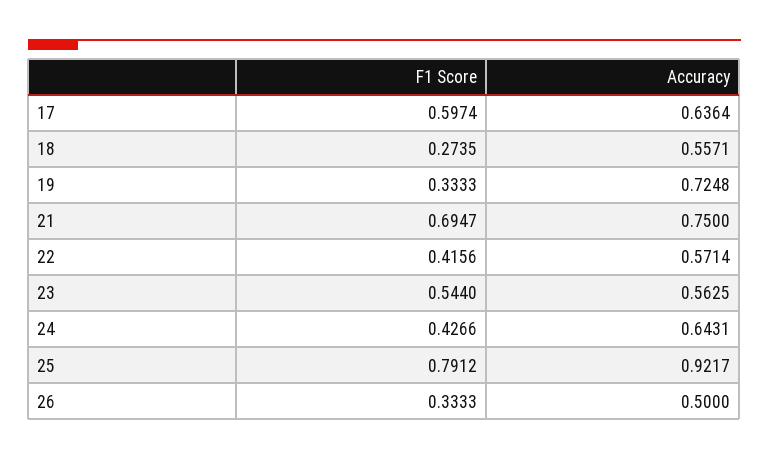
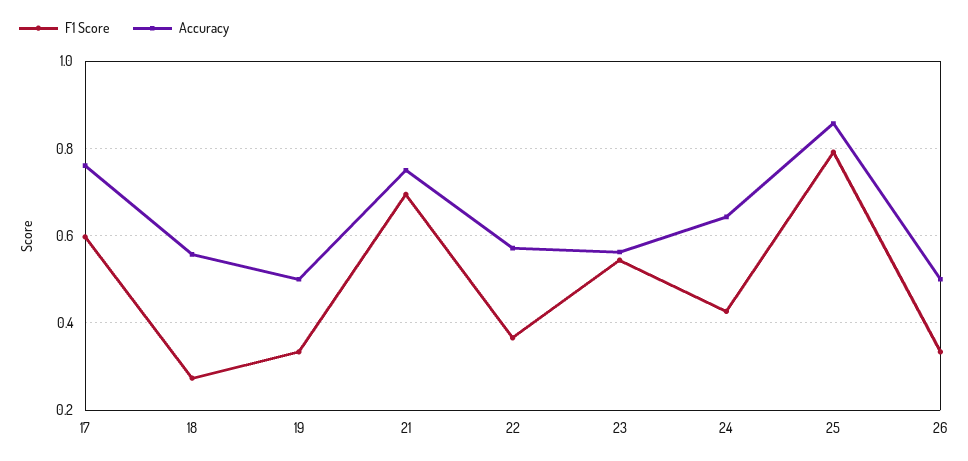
  {
    "F1 Score": {
      "17": 0.5974,
      "18": 0.2735,
      "19": 0.3333,
      "21": 0.6947,
-     "22": 0.4156,
+     "22": 0.36,
      "23": 0.544,
      "24": 0.4266,
      "25": 0.7912,
      "26": 0.3333
    },
    "Accuracy": {
-     "17": 0.6364,
+     "17": 0.76,
      "18": 0.5571,
-     "19": 0.7248,
+     "19": 0.5,
      "21": 0.75,
      "22": 0.5714,
      "23": 0.5625,
      "24": 0.6431,
-     "25": 0.9217,
+     "25": 0.86,
      "26": 0.5
    }
  }

